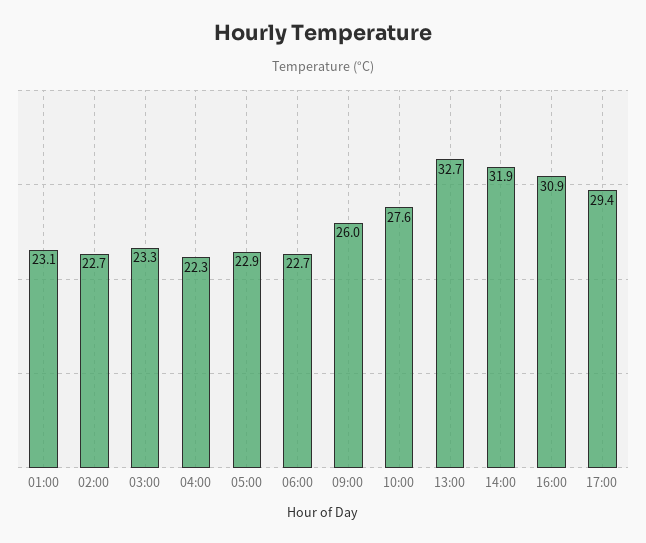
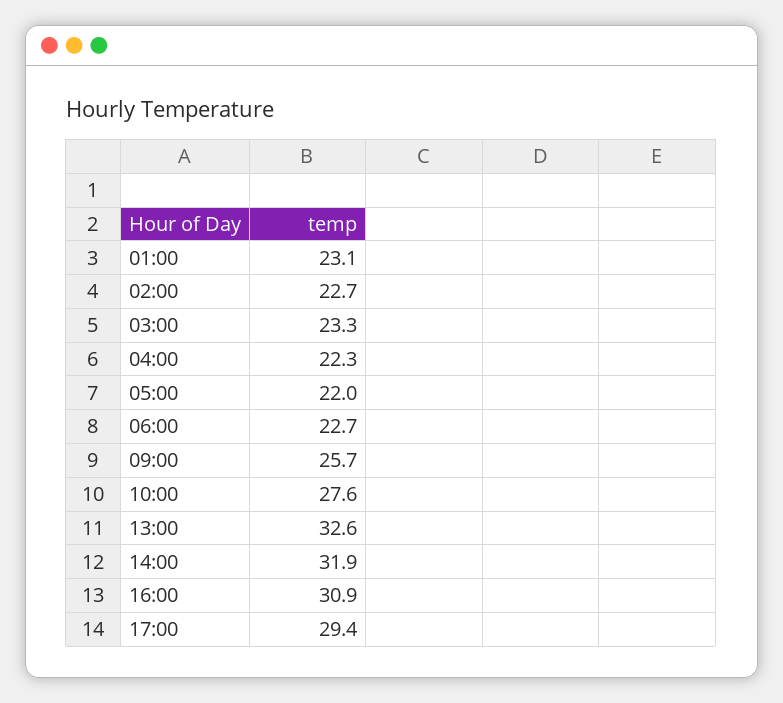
  {
    "01:00": 23.1,
    "02:00": 22.7,
    "03:00": 23.3,
    "04:00": 22.3,
-   "05:00": 22.9,
+   "05:00": 22,
    "06:00": 22.7,
-   "09:00": 26,
+   "09:00": 25.7,
    "10:00": 27.6,
-   "13:00": 32.7,
+   "13:00": 32.6,
    "14:00": 31.9,
    "16:00": 30.9,
    "17:00": 29.4
  }

